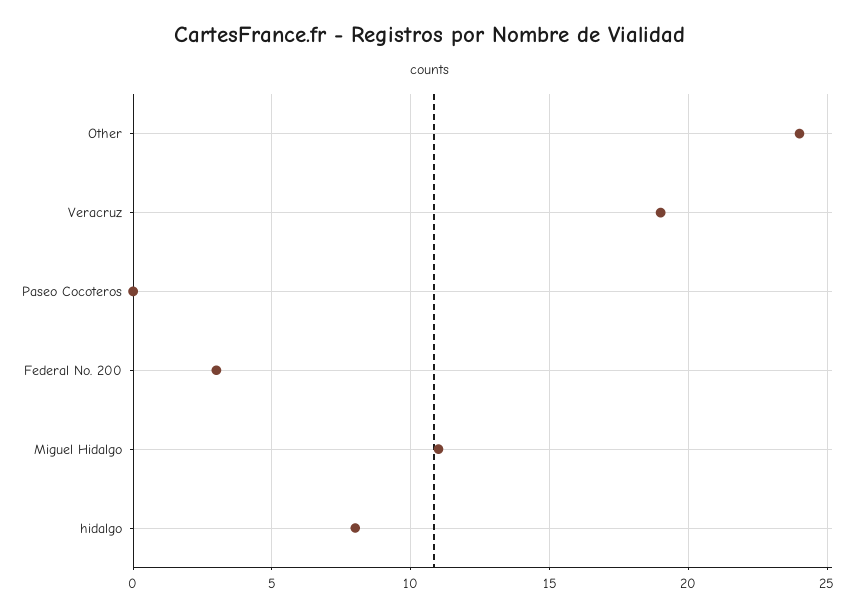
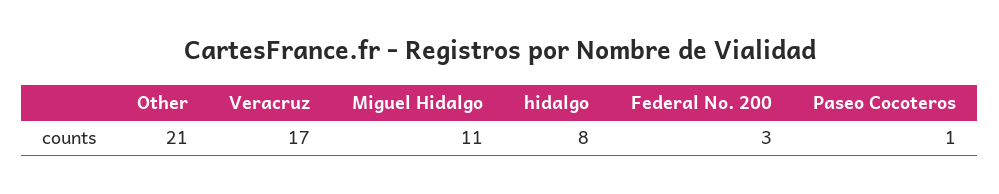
  {
-   "Other": 24,
+   "Other": 21,
-   "Veracruz": 19,
+   "Veracruz": 17,
-   "Paseo Cocoteros": 0,
+   "Paseo Cocoteros": 1,
    "Federal No. 200": 3,
    "Miguel Hidalgo": 11,
    "hidalgo": 8
  }

